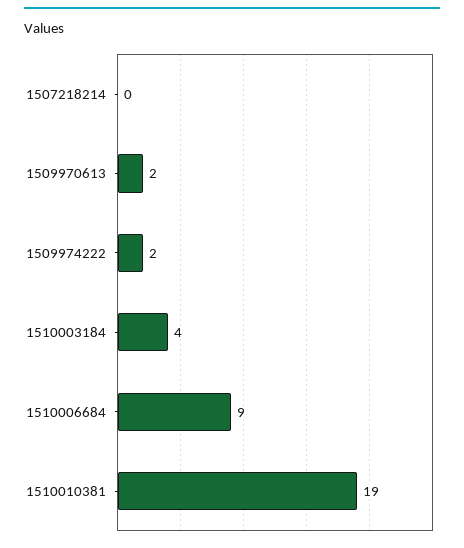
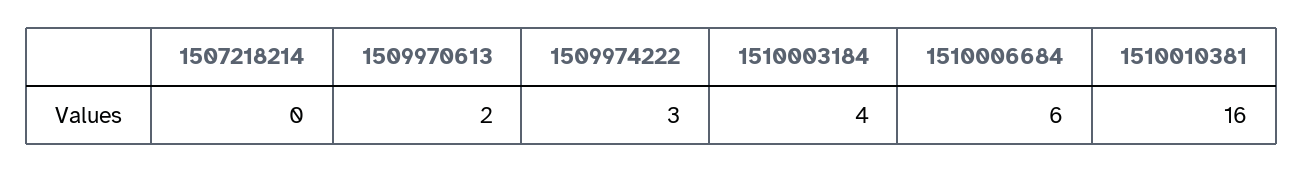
  {
    "1507218214": 0,
    "1509970613": 2,
-   "1509974222": 2,
+   "1509974222": 3,
    "1510003184": 4,
-   "1510006684": 9,
+   "1510006684": 6,
-   "1510010381": 19
+   "1510010381": 16
  }

